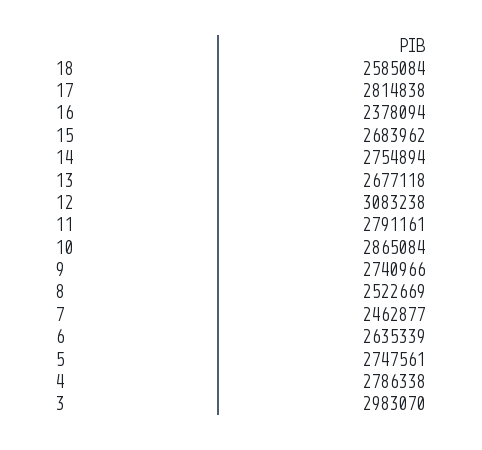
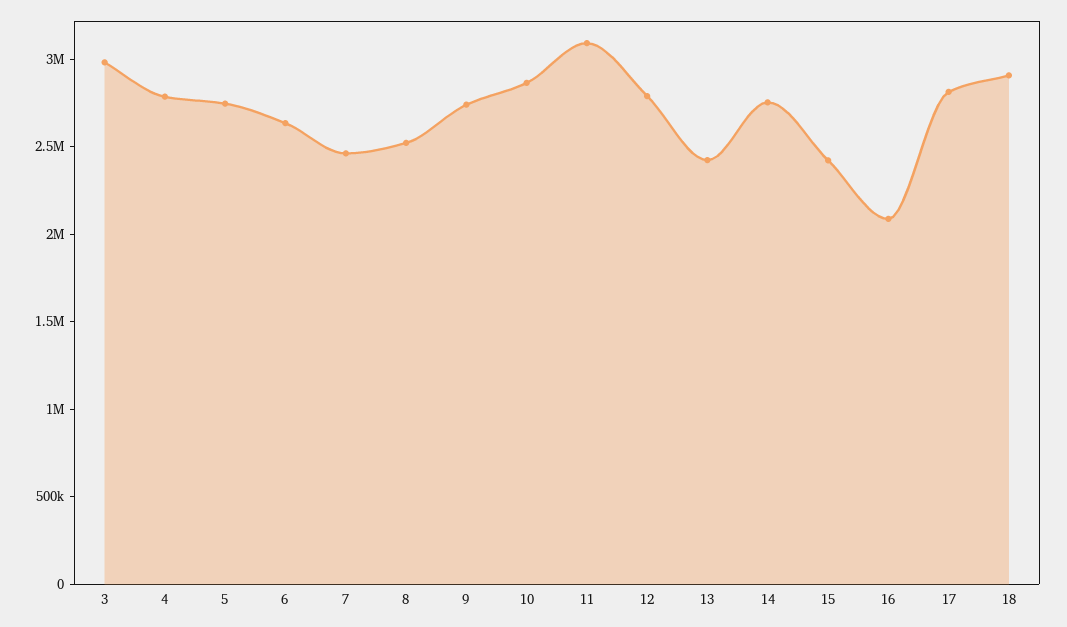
  {
-   "18": 2585084,
+   "18": 2900000,
    "17": 2814838,
-   "16": 2378094,
+   "16": 2100000,
-   "15": 2683962,
+   "15": 2400000,
    "14": 2754894,
-   "13": 2677118,
+   "13": 2400000,
-   "12": 3083238,
+   "12": 2800000,
-   "11": 2791161,
+   "11": 3100000,
    "10": 2865084,
    "9": 2740966,
    "8": 2522669,
    "7": 2462877,
    "6": 2635339,
    "5": 2747561,
    "4": 2786338,
    "3": 2983070
  }

